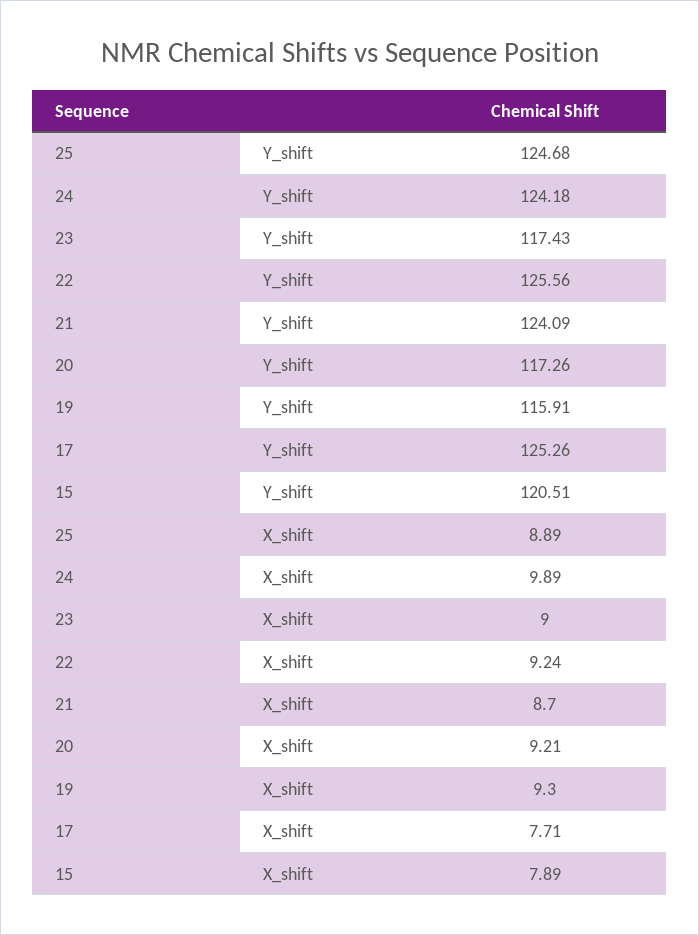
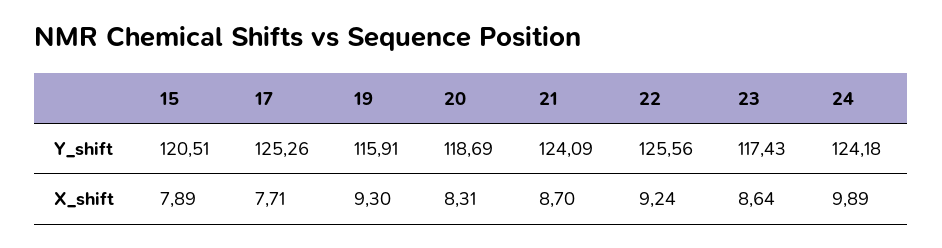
  {
-   "25": {
-     "Y_shift": 124.68,
-     "X_shift": 8.89
-   },
    "24": {
      "Y_shift": 124.18,
      "X_shift": 9.89
    },
    "23": {
      "Y_shift": 117.43,
-     "X_shift": 9
+     "X_shift": 8.64
    },
    "22": {
      "Y_shift": 125.56,
      "X_shift": 9.24
    },
    "21": {
      "Y_shift": 124.09,
      "X_shift": 8.7
    },
    "20": {
-     "Y_shift": 117.26,
+     "Y_shift": 118.69,
-     "X_shift": 9.21
+     "X_shift": 8.31
    },
    "19": {
      "Y_shift": 115.91,
      "X_shift": 9.3
    },
    "17": {
      "Y_shift": 125.26,
      "X_shift": 7.71
    },
    "15": {
      "Y_shift": 120.51,
      "X_shift": 7.89
    }
  }

